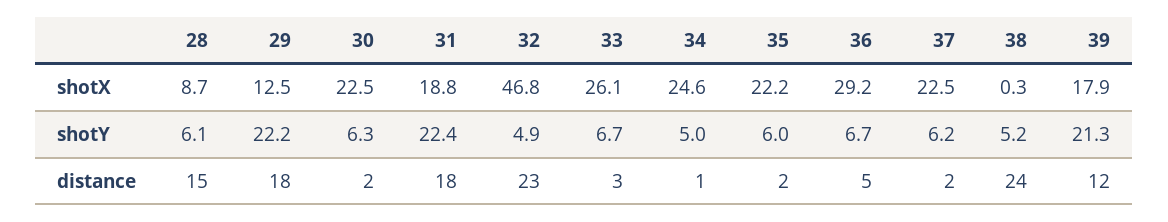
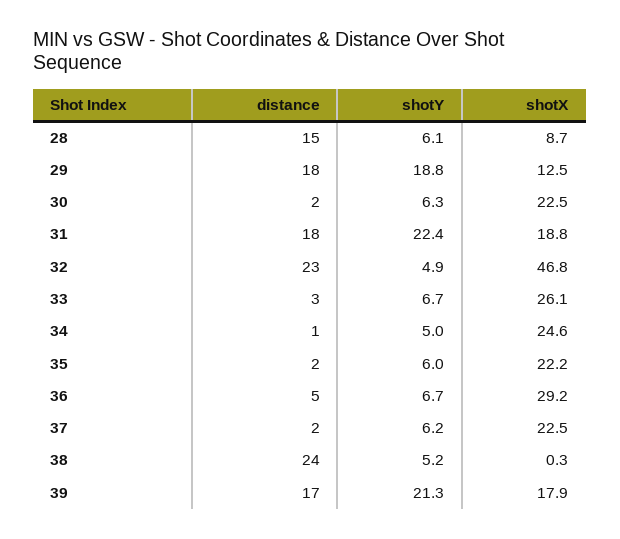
  {
    "28": {
      "shotX": 8.7,
      "shotY": 6.1,
      "distance": 15
    },
    "29": {
      "shotX": 12.5,
-     "shotY": 22.2,
+     "shotY": 18.8,
      "distance": 18
    },
    "30": {
      "shotX": 22.5,
      "shotY": 6.3,
      "distance": 2
    },
    "31": {
      "shotX": 18.8,
      "shotY": 22.4,
      "distance": 18
    },
    "32": {
      "shotX": 46.8,
      "shotY": 4.9,
      "distance": 23
    },
    "33": {
      "shotX": 26.1,
      "shotY": 6.7,
      "distance": 3
    },
    "34": {
      "shotX": 24.6,
      "shotY": 5,
      "distance": 1
    },
    "35": {
      "shotX": 22.2,
      "shotY": 6,
      "distance": 2
    },
    "36": {
      "shotX": 29.2,
      "shotY": 6.7,
      "distance": 5
    },
    "37": {
      "shotX": 22.5,
      "shotY": 6.2,
      "distance": 2
    },
    "38": {
      "shotX": 0.3,
      "shotY": 5.2,
      "distance": 24
    },
    "39": {
      "shotX": 17.9,
      "shotY": 21.3,
-     "distance": 12
+     "distance": 17
    }
  }

